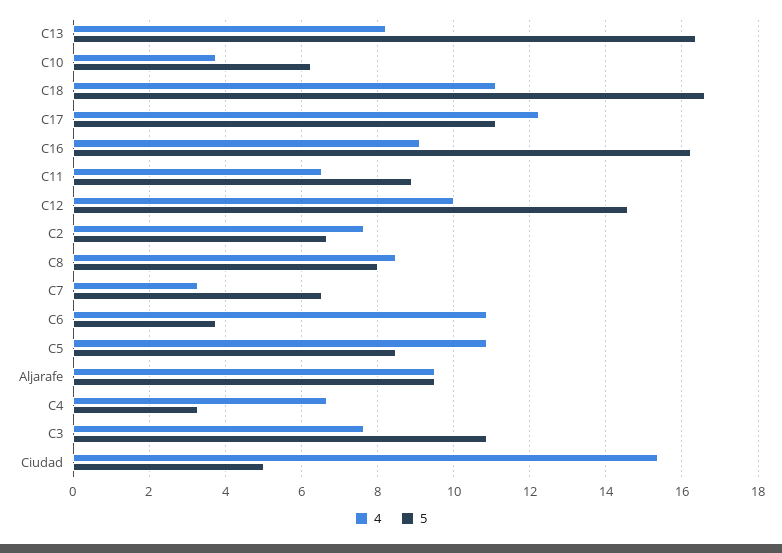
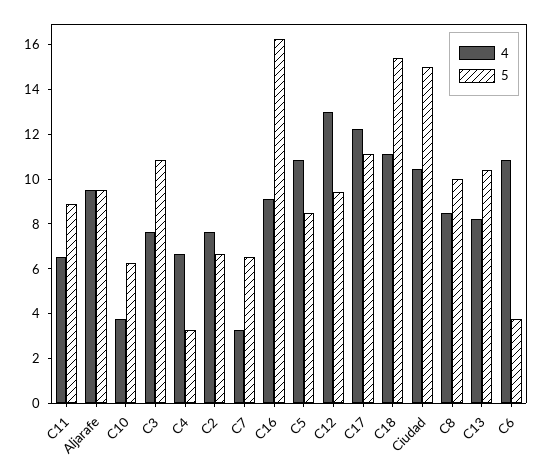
  {
    "4": {
      "C13": 8.2,
      "C10": 3.8,
      "C18": 11.2,
      "C17": 12.2,
      "C16": 9.2,
      "C11": 6.6,
-     "C12": 10,
+     "C12": 13,
      "C2": 7.6,
      "C8": 8.4,
      "C7": 3.2,
      "C6": 10.8,
      "C5": 10.8,
      "Aljarafe": 9.6,
      "C4": 6.6,
      "C3": 7.6,
-     "Ciudad": 15.4
+     "Ciudad": 10.5
    },
    "5": {
-     "C13": 16.4,
+     "C13": 10.5,
      "C10": 6.2,
-     "C18": 16.6,
+     "C18": 15.5,
      "C17": 11.2,
      "C16": 16.2,
      "C11": 8.8,
-     "C12": 14.6,
+     "C12": 9.5,
      "C2": 6.6,
-     "C8": 8,
+     "C8": 10,
      "C7": 6.6,
      "C6": 3.8,
      "C5": 8.4,
      "Aljarafe": 9.6,
      "C4": 3.2,
      "C3": 10.8,
-     "Ciudad": 5
+     "Ciudad": 15
    }
  }

